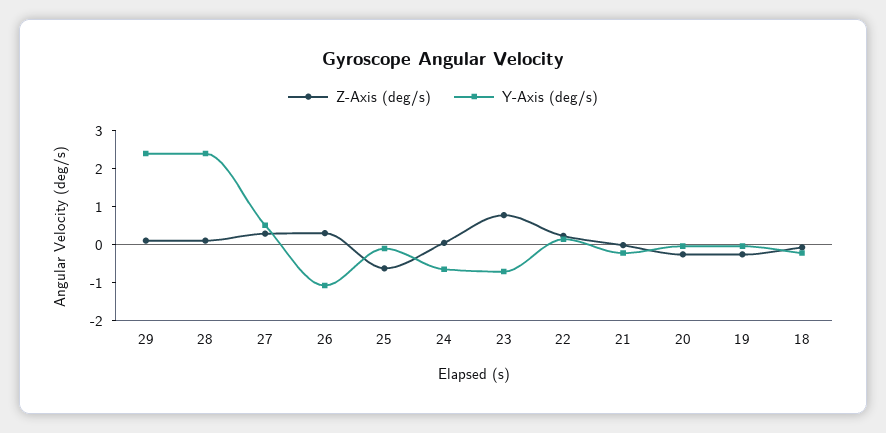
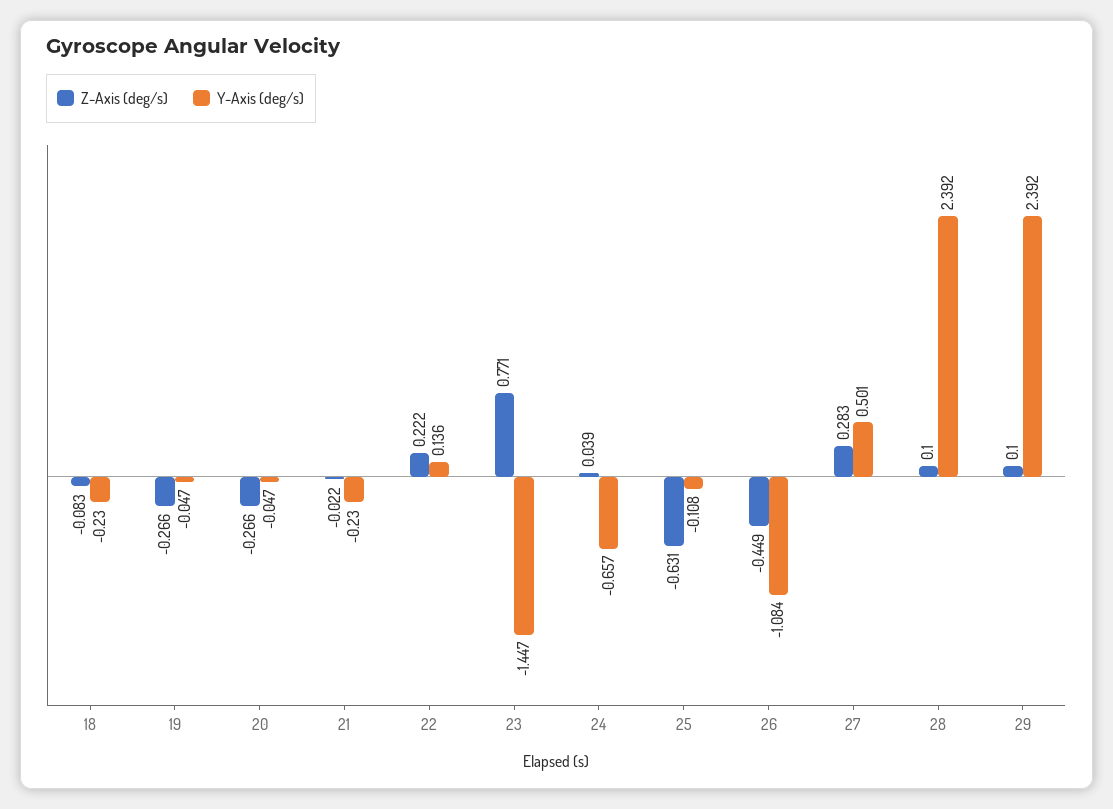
  {
    "Z-Axis (deg/s)": {
      "29": 0.1,
      "28": 0.1,
      "27": 0.283,
-     "26": 0.25,
+     "26": -0.449,
      "25": -0.631,
      "24": 0.039,
      "23": 0.771,
      "22": 0.222,
      "21": -0.022,
      "20": -0.266,
      "19": -0.266,
      "18": -0.083
    },
    "Y-Axis (deg/s)": {
      "29": 2.392,
      "28": 2.392,
      "27": 0.501,
      "26": -1.084,
      "25": -0.108,
      "24": -0.657,
-     "23": -0.75,
+     "23": -1.447,
      "22": 0.136,
      "21": -0.23,
      "20": -0.047,
      "19": -0.047,
      "18": -0.23
    }
  }

